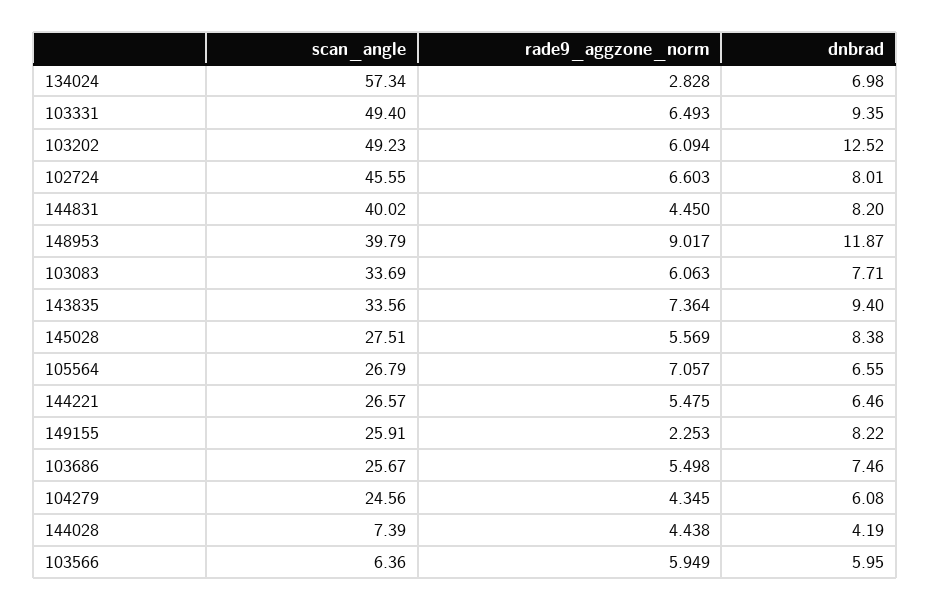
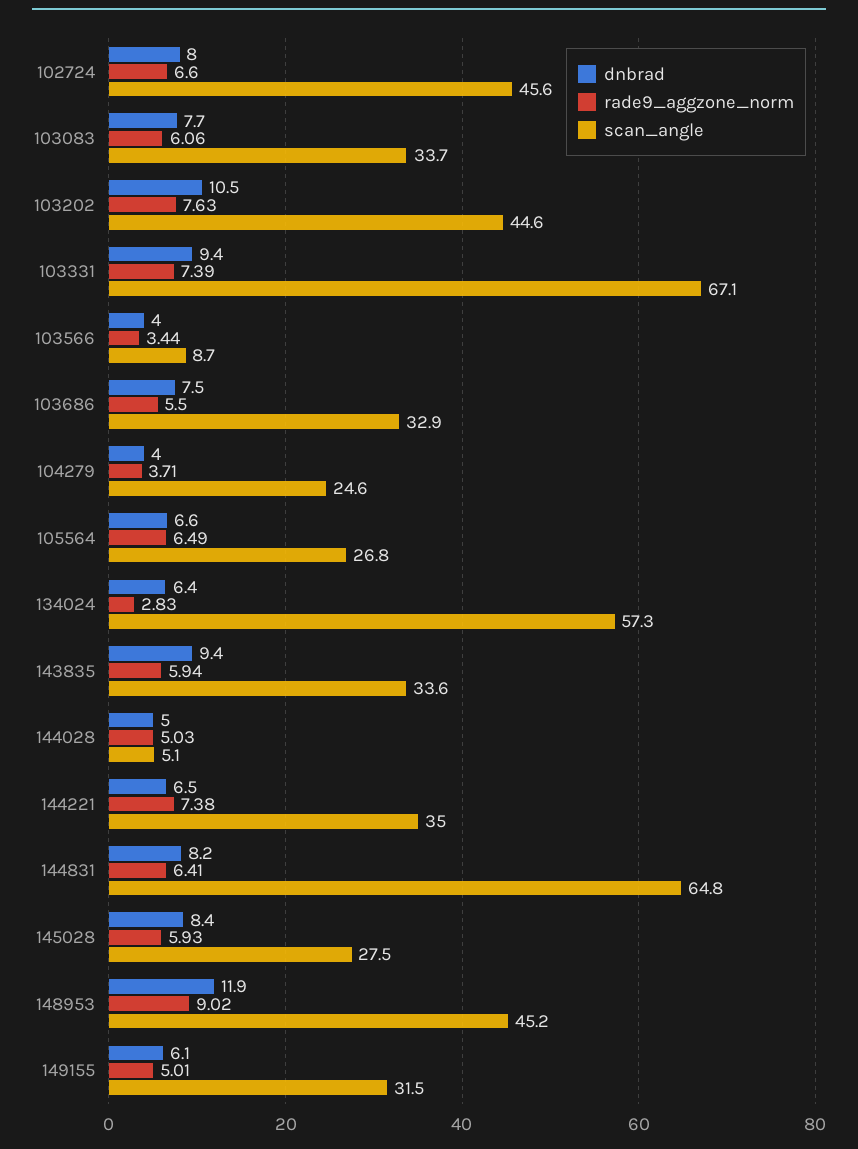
  {
    "scan_angle": {
      "134024": 57.34,
-     "103331": 49.4,
+     "103331": 67.1,
-     "103202": 49.23,
+     "103202": 44.6,
      "102724": 45.55,
-     "144831": 40.02,
+     "144831": 64.8,
-     "148953": 39.79,
+     "148953": 45.2,
      "103083": 33.69,
      "143835": 33.56,
      "145028": 27.51,
      "105564": 26.79,
-     "144221": 26.57,
+     "144221": 35,
-     "149155": 25.91,
+     "149155": 31.5,
-     "103686": 25.67,
+     "103686": 32.9,
      "104279": 24.56,
-     "144028": 7.39,
+     "144028": 5.1,
-     "103566": 6.36
+     "103566": 8.7
    },
    "rade9_aggzone_norm": {
      "134024": 2.828,
-     "103331": 6.493,
+     "103331": 7.39,
-     "103202": 6.094,
+     "103202": 7.63,
      "102724": 6.603,
-     "144831": 4.45,
+     "144831": 6.41,
      "148953": 9.017,
      "103083": 6.063,
-     "143835": 7.364,
+     "143835": 5.94,
-     "145028": 5.569,
+     "145028": 5.93,
-     "105564": 7.057,
+     "105564": 6.49,
-     "144221": 5.475,
+     "144221": 7.38,
-     "149155": 2.253,
+     "149155": 5.01,
      "103686": 5.498,
-     "104279": 4.345,
+     "104279": 3.71,
-     "144028": 4.438,
+     "144028": 5.03,
-     "103566": 5.949
+     "103566": 3.44
    },
    "dnbrad": {
-     "134024": 6.98,
+     "134024": 6.4,
      "103331": 9.35,
-     "103202": 12.52,
+     "103202": 10.5,
      "102724": 8.01,
      "144831": 8.2,
      "148953": 11.87,
      "103083": 7.71,
      "143835": 9.4,
      "145028": 8.38,
      "105564": 6.55,
      "144221": 6.46,
-     "149155": 8.22,
+     "149155": 6.1,
      "103686": 7.46,
-     "104279": 6.08,
+     "104279": 4,
-     "144028": 4.19,
+     "144028": 5,
-     "103566": 5.95
+     "103566": 4
    }
  }

